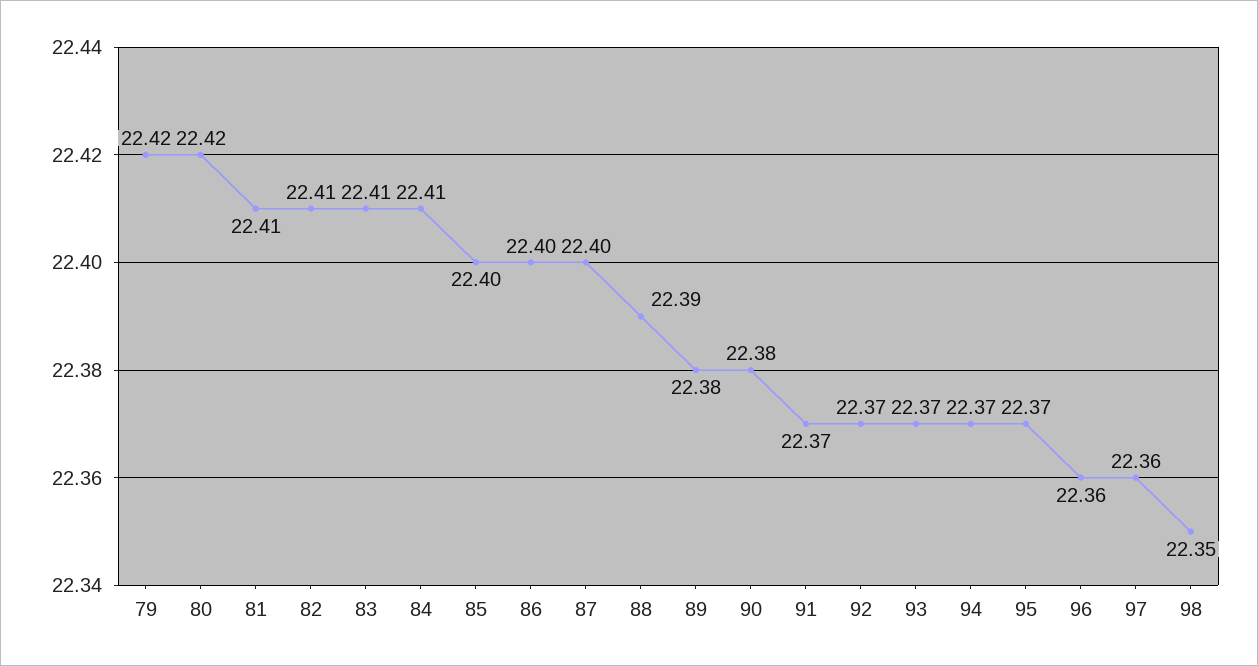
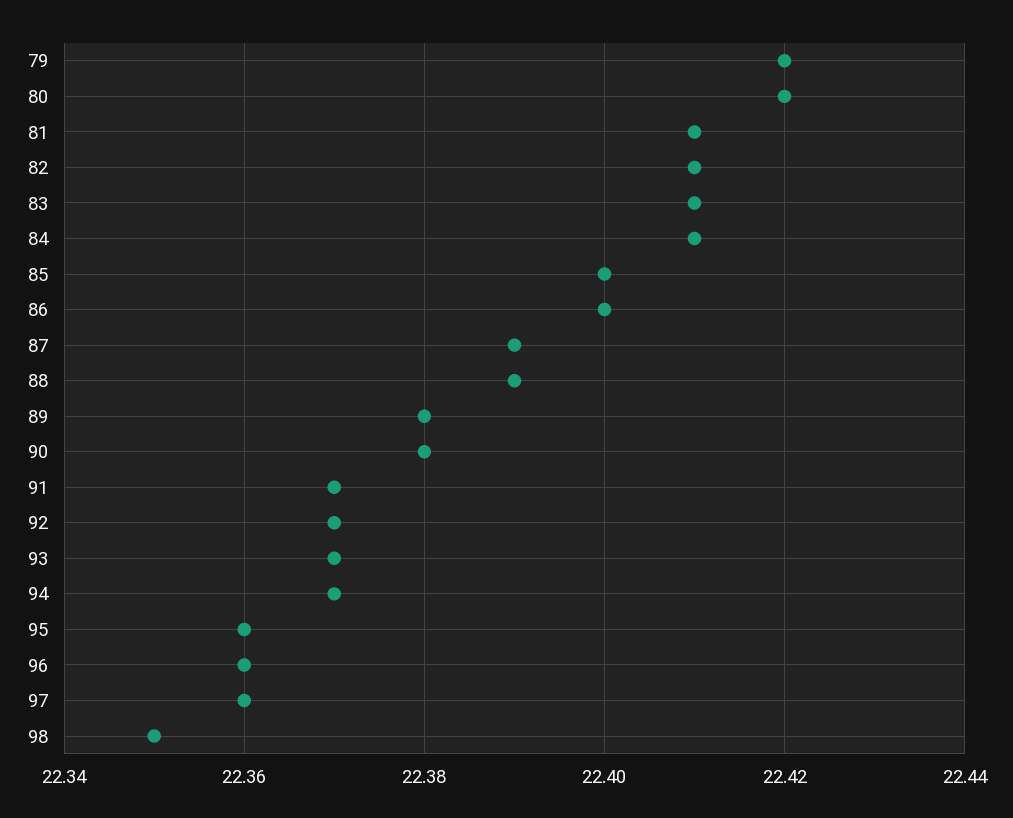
  {
    "79": 22.42,
    "80": 22.42,
    "81": 22.41,
    "82": 22.41,
    "83": 22.41,
    "84": 22.41,
    "85": 22.4,
    "86": 22.4,
-   "87": 22.4,
+   "87": 22.39,
    "88": 22.39,
    "89": 22.38,
    "90": 22.38,
    "91": 22.37,
    "92": 22.37,
    "93": 22.37,
    "94": 22.37,
-   "95": 22.37,
+   "95": 22.36,
    "96": 22.36,
    "97": 22.36,
    "98": 22.35
  }

